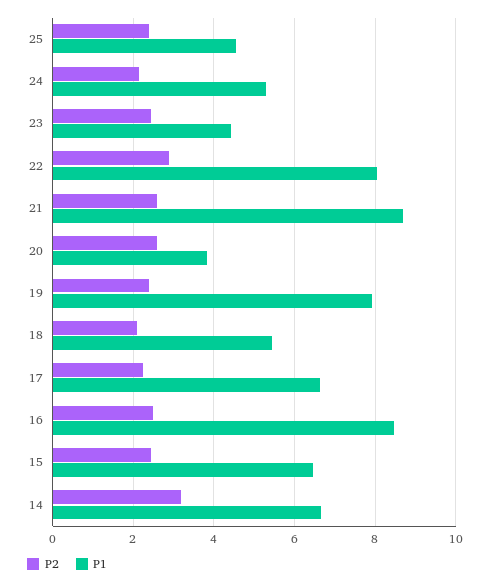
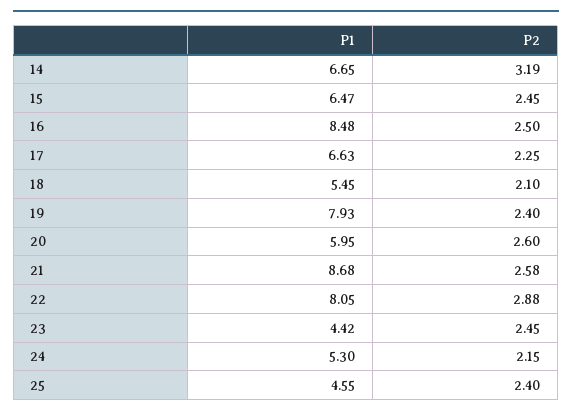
  {
    "P2": {
      "25": 2.4,
      "24": 2.15,
      "23": 2.45,
      "22": 2.88,
      "21": 2.58,
      "20": 2.6,
      "19": 2.4,
      "18": 2.1,
      "17": 2.25,
      "16": 2.5,
      "15": 2.45,
      "14": 3.19
    },
    "P1": {
      "25": 4.55,
      "24": 5.3,
      "23": 4.42,
      "22": 8.05,
      "21": 8.68,
-     "20": 3.8,
+     "20": 5.95,
      "19": 7.93,
      "18": 5.45,
      "17": 6.63,
      "16": 8.48,
      "15": 6.47,
      "14": 6.65
    }
  }

